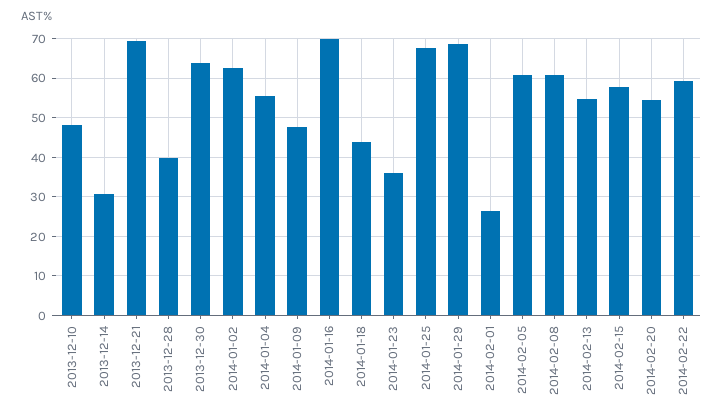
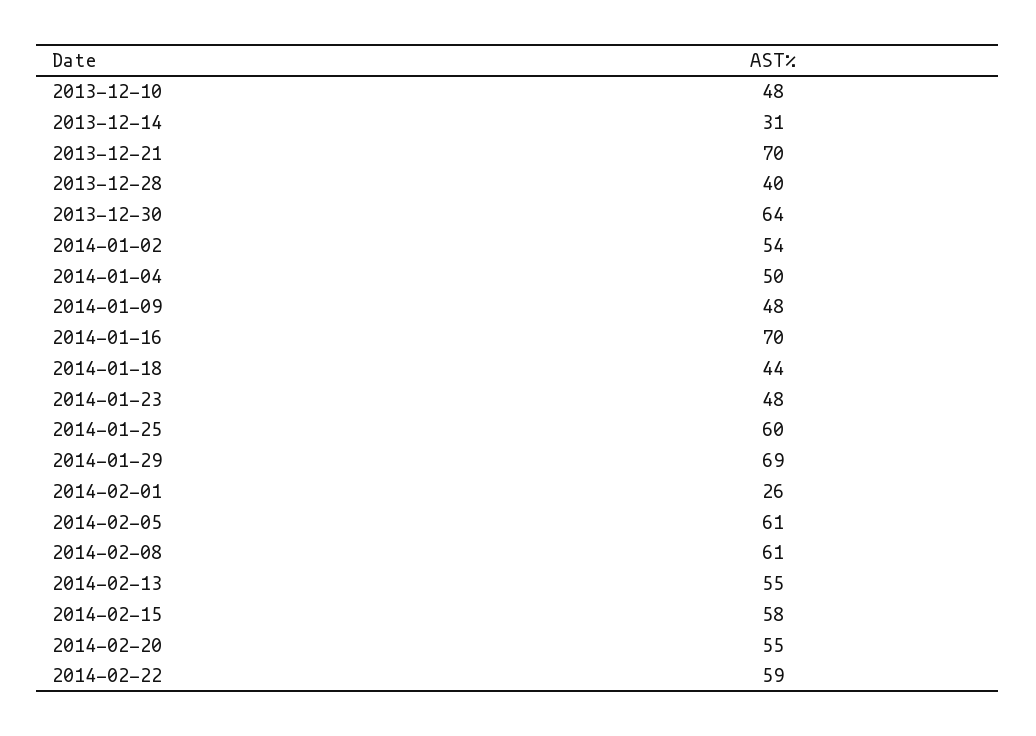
  {
    "2013-12-10": 48,
    "2013-12-14": 31,
    "2013-12-21": 70,
    "2013-12-28": 40,
    "2013-12-30": 64,
-   "2014-01-02": 62,
+   "2014-01-02": 54,
-   "2014-01-04": 56,
+   "2014-01-04": 50,
    "2014-01-09": 48,
    "2014-01-16": 70,
    "2014-01-18": 44,
-   "2014-01-23": 36,
+   "2014-01-23": 48,
-   "2014-01-25": 68,
+   "2014-01-25": 60,
    "2014-01-29": 69,
    "2014-02-01": 26,
    "2014-02-05": 61,
    "2014-02-08": 61,
    "2014-02-13": 55,
    "2014-02-15": 58,
    "2014-02-20": 55,
    "2014-02-22": 59
  }

